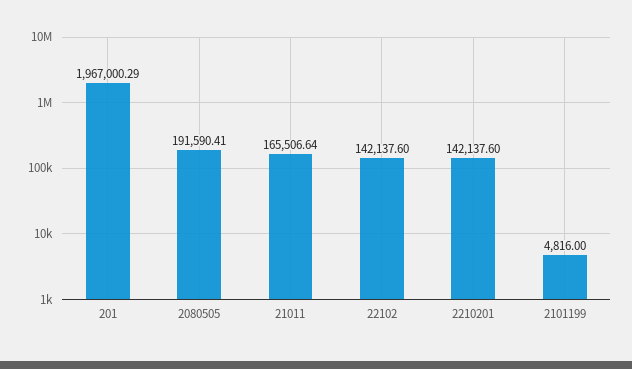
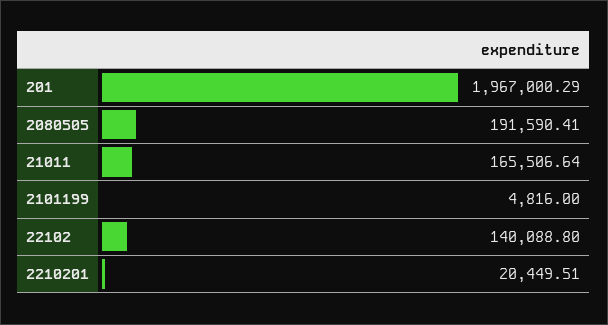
  {
    "201": 1967000.29,
    "2080505": 191590.41,
    "21011": 165506.64,
-   "22102": 142137.6,
+   "22102": 140088.8,
-   "2210201": 142137.6,
+   "2210201": 20449.51,
    "2101199": 4816
  }

